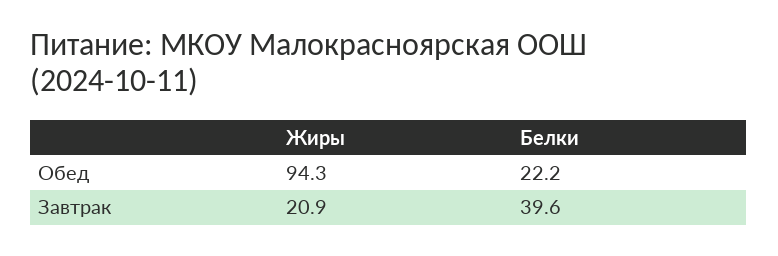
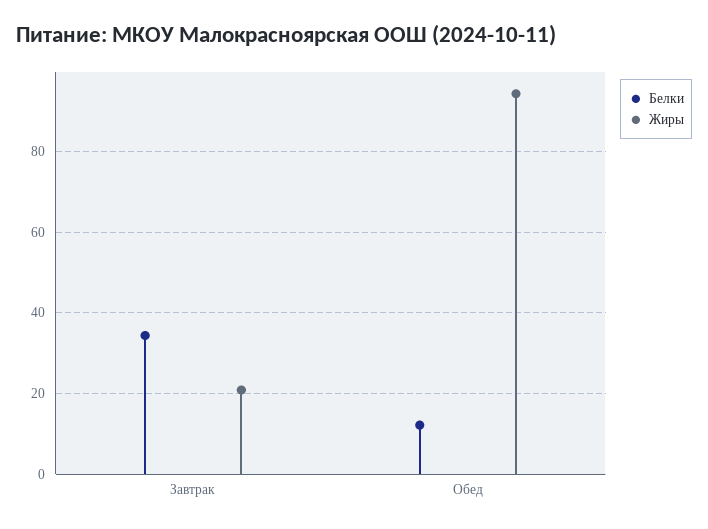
  {
    "Жиры": {
      "Обед": 94.3,
      "Завтрак": 20.9
    },
    "Белки": {
-     "Обед": 22.2,
+     "Обед": 12,
-     "Завтрак": 39.6
+     "Завтрак": 34
    }
  }

